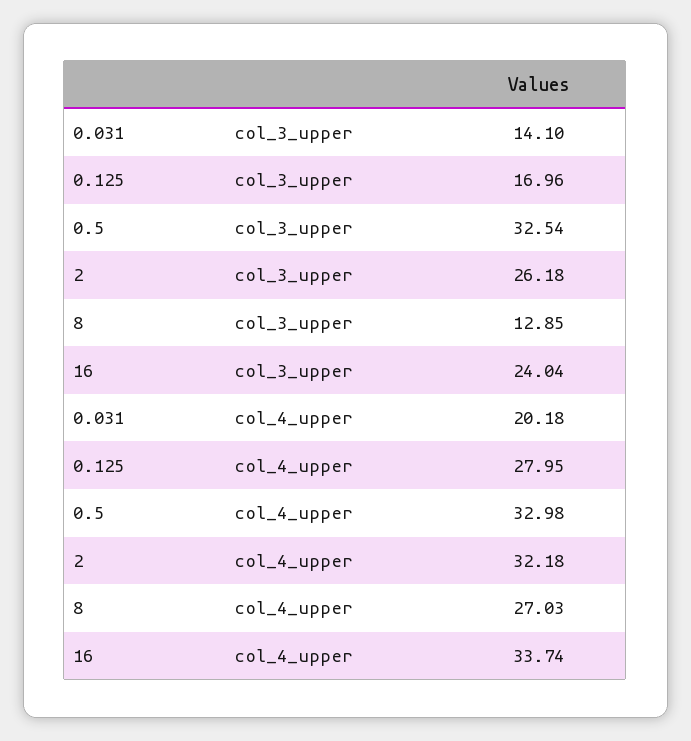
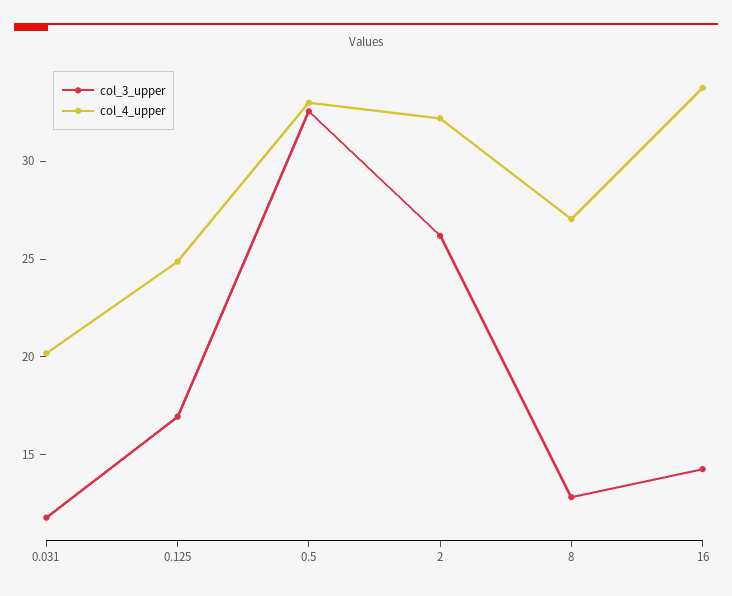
  {
    "col_3_upper": {
-     "0.031": 14.1,
+     "0.031": 12,
      "0.125": 16.96,
      "0.5": 32.54,
      "2": 26.18,
      "8": 12.85,
-     "16": 24.04
+     "16": 14
    },
    "col_4_upper": {
      "0.031": 20.18,
-     "0.125": 27.95,
+     "0.125": 25,
      "0.5": 32.98,
      "2": 32.18,
      "8": 27.03,
      "16": 33.74
    }
  }

